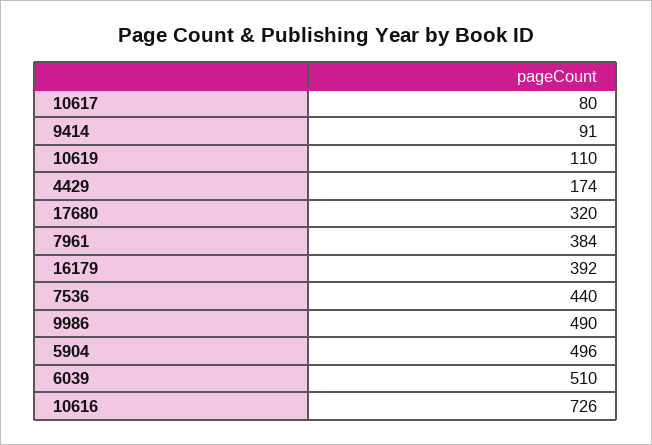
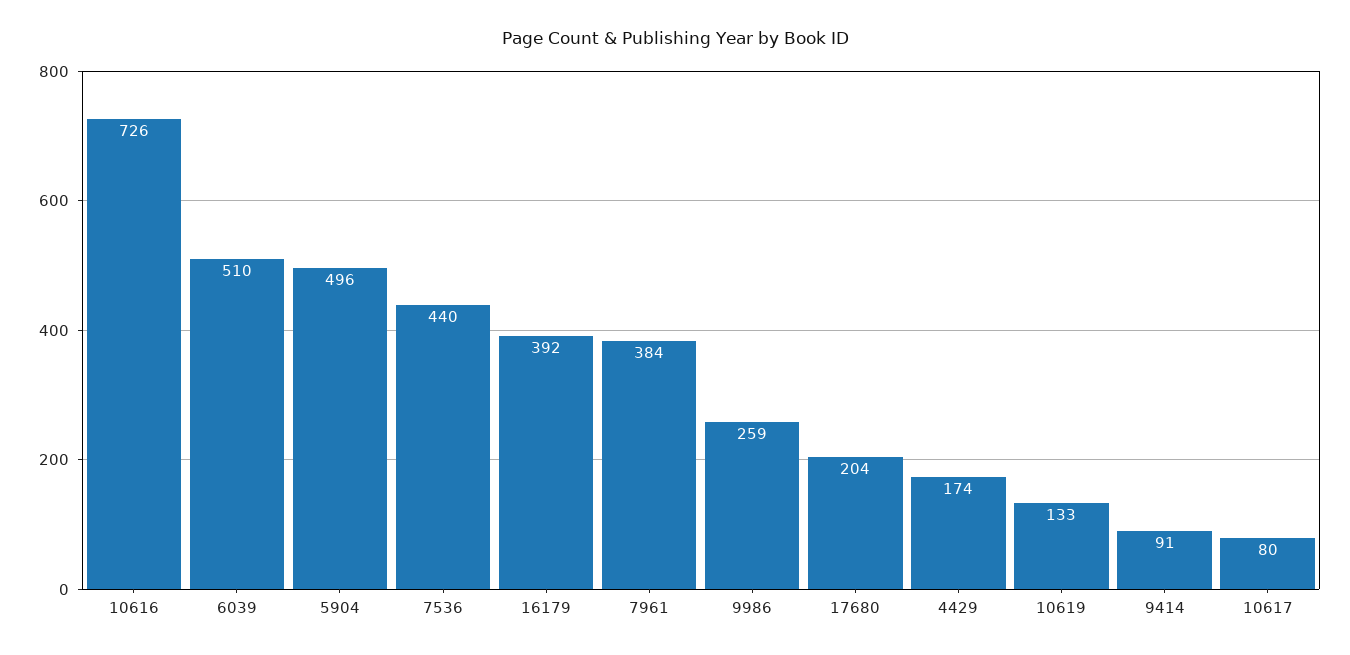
  {
    "10617": 80,
    "9414": 91,
-   "10619": 110,
+   "10619": 133,
    "4429": 174,
-   "17680": 320,
+   "17680": 204,
    "7961": 384,
    "16179": 392,
    "7536": 440,
-   "9986": 490,
+   "9986": 259,
    "5904": 496,
    "6039": 510,
    "10616": 726
  }

